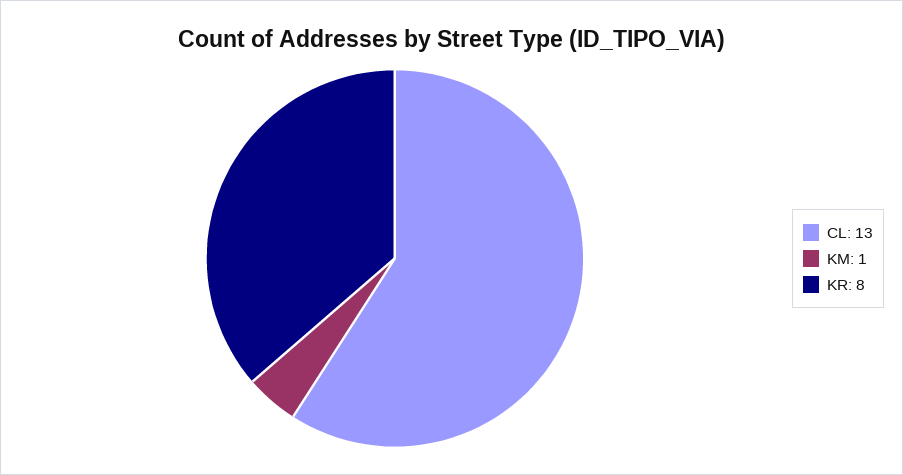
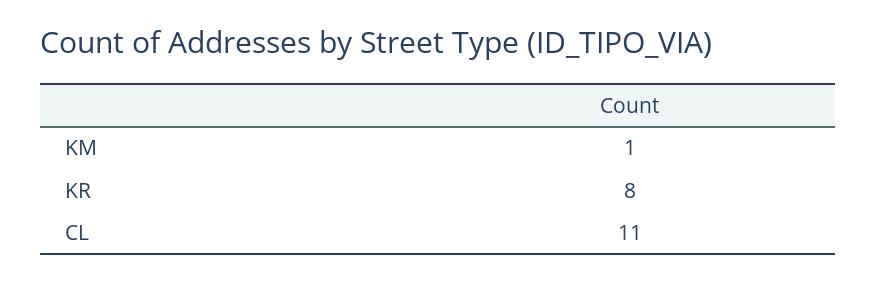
  {
-   "CL": 13,
+   "CL": 11,
    "KM": 1,
    "KR": 8
  }

